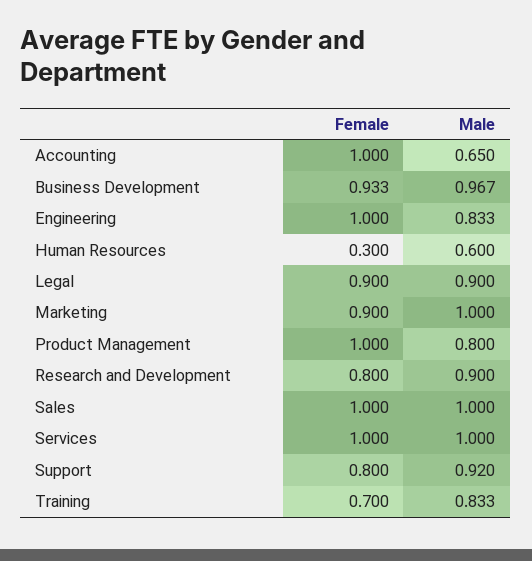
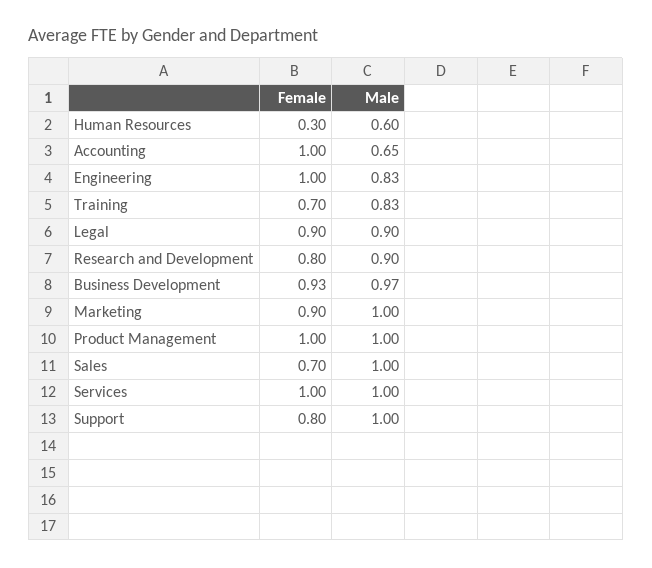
  {
    "Female": {
      "Accounting": 1,
      "Business Development": 0.933,
      "Engineering": 1,
      "Human Resources": 0.3,
      "Legal": 0.9,
      "Marketing": 0.9,
      "Product Management": 1,
      "Research and Development": 0.8,
-     "Sales": 1,
+     "Sales": 0.7,
      "Services": 1,
      "Support": 0.8,
      "Training": 0.7
    },
    "Male": {
      "Accounting": 0.65,
      "Business Development": 0.967,
      "Engineering": 0.833,
      "Human Resources": 0.6,
      "Legal": 0.9,
      "Marketing": 1,
-     "Product Management": 0.8,
+     "Product Management": 1,
      "Research and Development": 0.9,
      "Sales": 1,
      "Services": 1,
-     "Support": 0.92,
+     "Support": 1,
      "Training": 0.833
    }
  }

